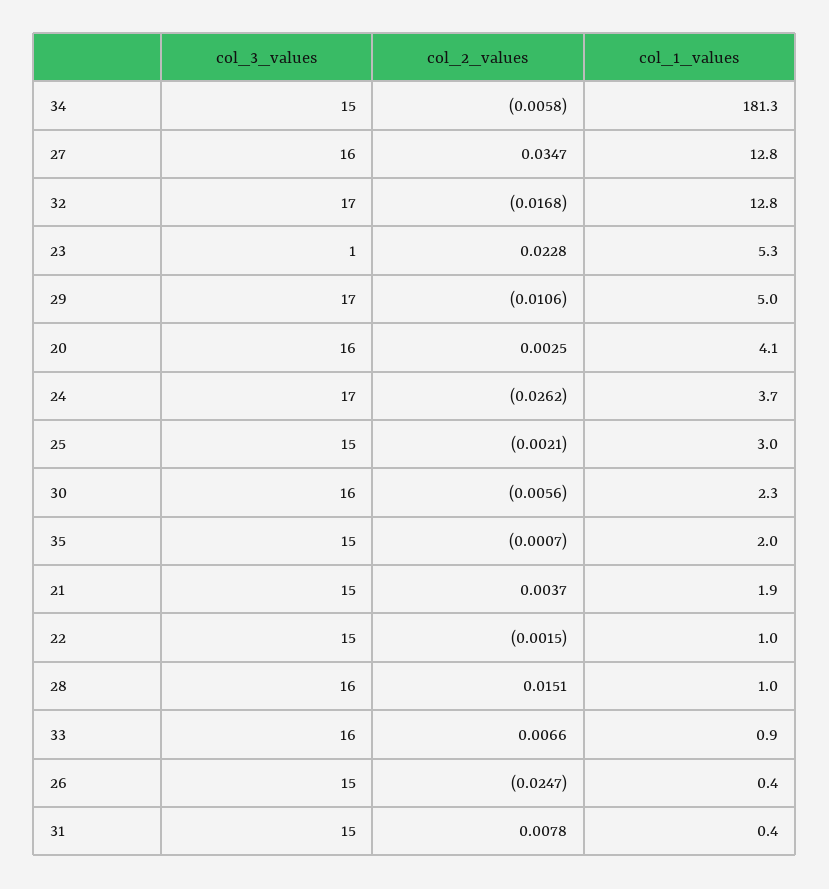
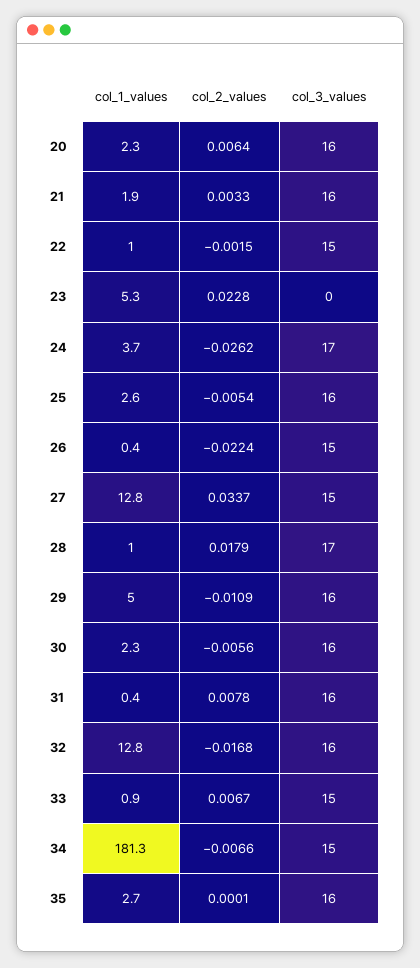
  {
    "col_3_values": {
      "34": 15,
-     "27": 16,
+     "27": 15,
-     "32": 17,
+     "32": 16,
-     "23": 1,
+     "23": 0,
-     "29": 17,
+     "29": 16,
      "20": 16,
      "24": 17,
-     "25": 15,
+     "25": 16,
      "30": 16,
-     "35": 15,
+     "35": 16,
-     "21": 15,
+     "21": 16,
      "22": 15,
-     "28": 16,
+     "28": 17,
-     "33": 16,
+     "33": 15,
      "26": 15,
-     "31": 15
+     "31": 16
    },
    "col_2_values": {
-     "34": -0.0058,
+     "34": -0.0066,
-     "27": 0.0347,
+     "27": 0.0337,
      "32": -0.0168,
      "23": 0.0228,
-     "29": -0.0106,
+     "29": -0.0109,
-     "20": 0.0025,
+     "20": 0.0064,
      "24": -0.0262,
-     "25": -0.0021,
+     "25": -0.0054,
      "30": -0.0056,
-     "35": -0.0007,
+     "35": 0.0001,
-     "21": 0.0037,
+     "21": 0.0033,
      "22": -0.0015,
-     "28": 0.0151,
+     "28": 0.0179,
-     "33": 0.0066,
+     "33": 0.0067,
-     "26": -0.0247,
+     "26": -0.0224,
      "31": 0.0078
    },
    "col_1_values": {
      "34": 181.3,
      "27": 12.8,
      "32": 12.8,
      "23": 5.3,
      "29": 5,
-     "20": 4.1,
+     "20": 2.3,
      "24": 3.7,
-     "25": 3,
+     "25": 2.6,
      "30": 2.3,
-     "35": 2,
+     "35": 2.7,
      "21": 1.9,
      "22": 1,
      "28": 1,
      "33": 0.9,
      "26": 0.4,
      "31": 0.4
    }
  }

